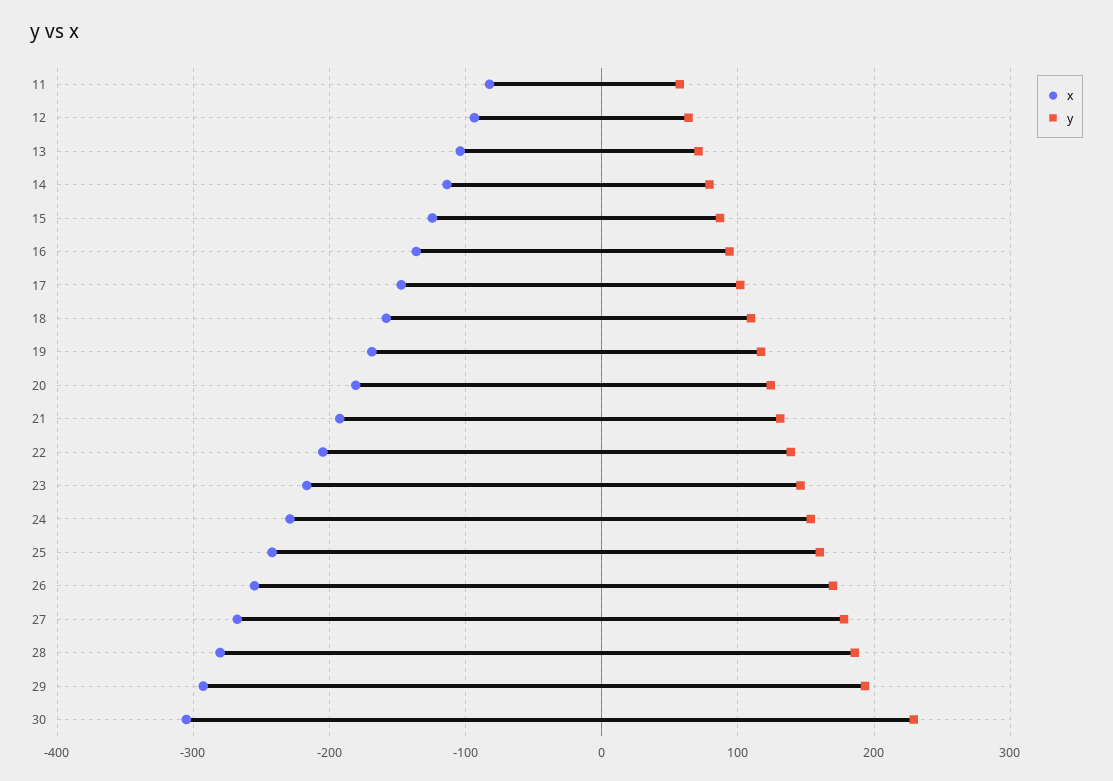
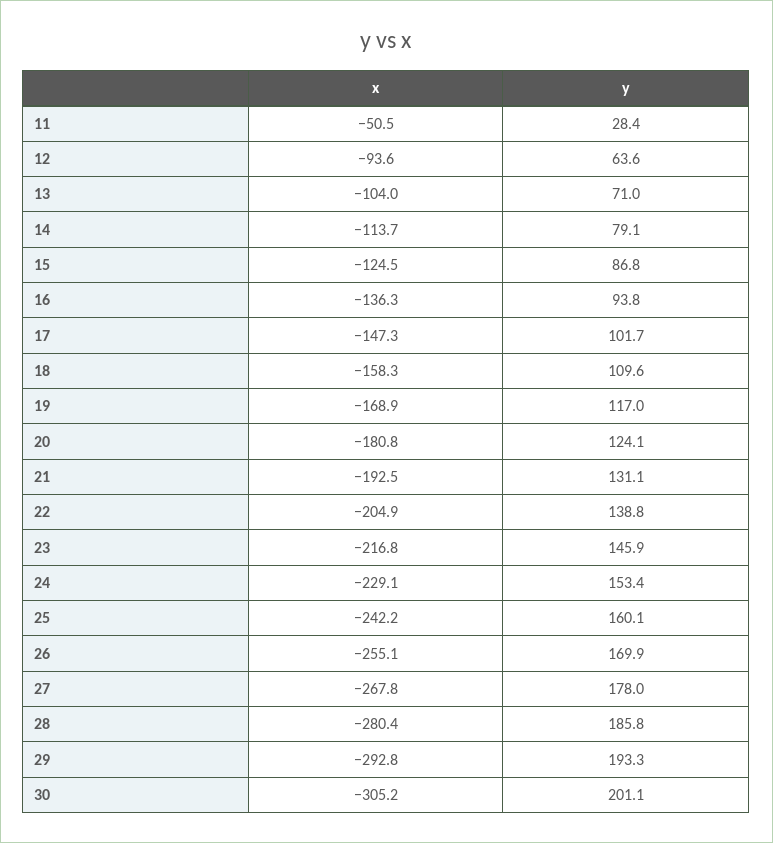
  {
    "x": {
-     "11": -80,
+     "11": -50.5,
      "12": -93.6,
      "13": -104,
      "14": -113.7,
      "15": -124.5,
      "16": -136.3,
      "17": -147.3,
      "18": -158.3,
      "19": -168.9,
      "20": -180.8,
      "21": -192.5,
      "22": -204.9,
      "23": -216.8,
      "24": -229.1,
      "25": -242.2,
      "26": -255.1,
      "27": -267.8,
      "28": -280.4,
      "29": -292.8,
      "30": -305.2
    },
    "y": {
-     "11": 60,
+     "11": 28.4,
      "12": 63.6,
      "13": 71,
      "14": 79.1,
      "15": 86.8,
      "16": 93.8,
      "17": 101.7,
      "18": 109.6,
      "19": 117,
      "20": 124.1,
      "21": 131.1,
      "22": 138.8,
      "23": 145.9,
      "24": 153.4,
      "25": 160.1,
      "26": 169.9,
      "27": 178,
      "28": 185.8,
      "29": 193.3,
-     "30": 230
+     "30": 201.1
    }
  }

